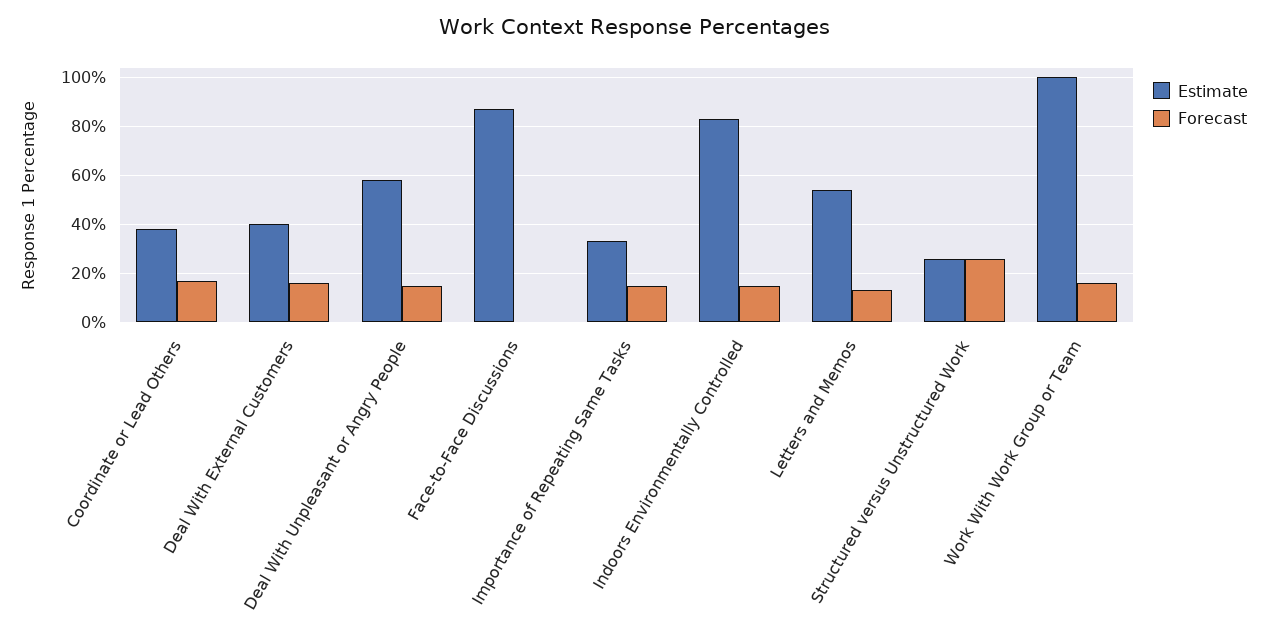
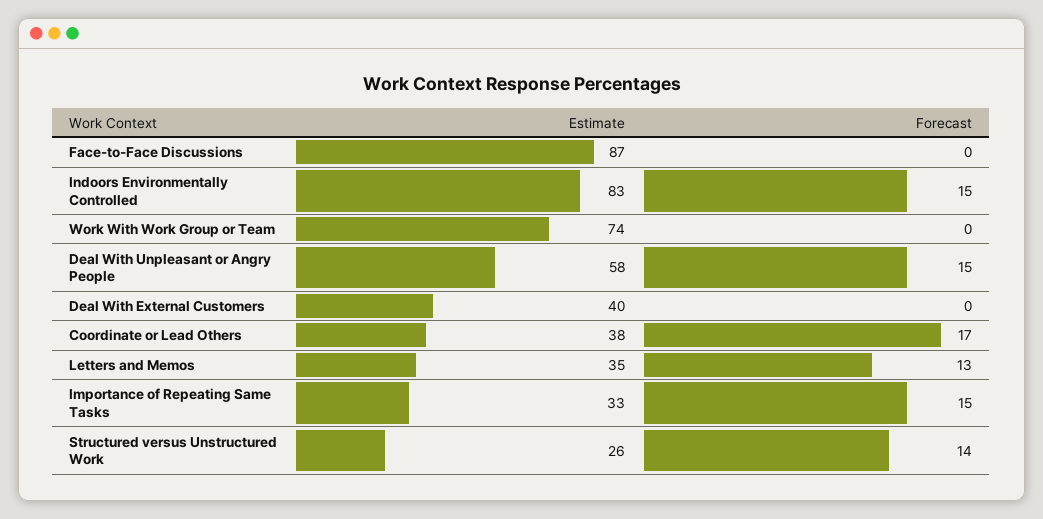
  {
    "Estimate": {
      "Coordinate or Lead Others": 38,
      "Deal With External Customers": 40,
      "Deal With Unpleasant or Angry People": 58,
      "Face-to-Face Discussions": 87,
      "Importance of Repeating Same Tasks": 33,
      "Indoors Environmentally Controlled": 83,
-     "Letters and Memos": 55,
+     "Letters and Memos": 35,
      "Structured versus Unstructured Work": 26,
-     "Work With Work Group or Team": 100
+     "Work With Work Group or Team": 74
    },
    "Forecast": {
      "Coordinate or Lead Others": 17,
-     "Deal With External Customers": 15,
+     "Deal With External Customers": 0,
      "Deal With Unpleasant or Angry People": 15,
      "Face-to-Face Discussions": 0,
      "Importance of Repeating Same Tasks": 15,
      "Indoors Environmentally Controlled": 15,
      "Letters and Memos": 13,
-     "Structured versus Unstructured Work": 25,
+     "Structured versus Unstructured Work": 14,
-     "Work With Work Group or Team": 15
+     "Work With Work Group or Team": 0
    }
  }

